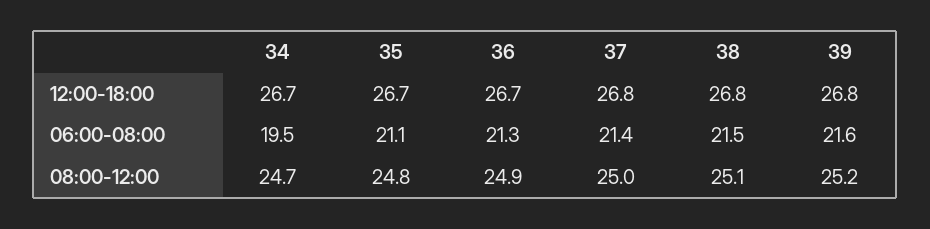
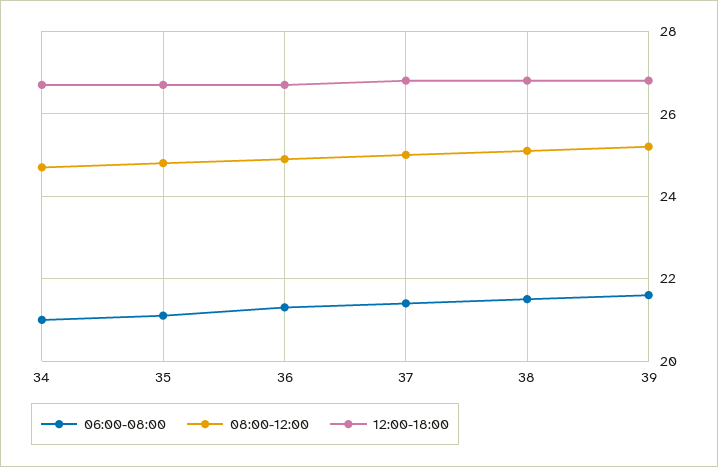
  {
    "12:00-18:00": {
      "34": 26.7,
      "35": 26.7,
      "36": 26.7,
      "37": 26.8,
      "38": 26.8,
      "39": 26.8
    },
    "06:00-08:00": {
-     "34": 19.5,
+     "34": 21,
      "35": 21.1,
      "36": 21.3,
      "37": 21.4,
      "38": 21.5,
      "39": 21.6
    },
    "08:00-12:00": {
      "34": 24.7,
      "35": 24.8,
      "36": 24.9,
      "37": 25,
      "38": 25.1,
      "39": 25.2
    }
  }

